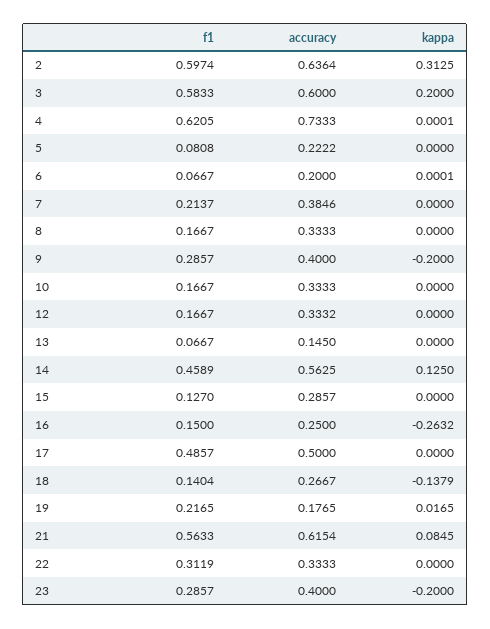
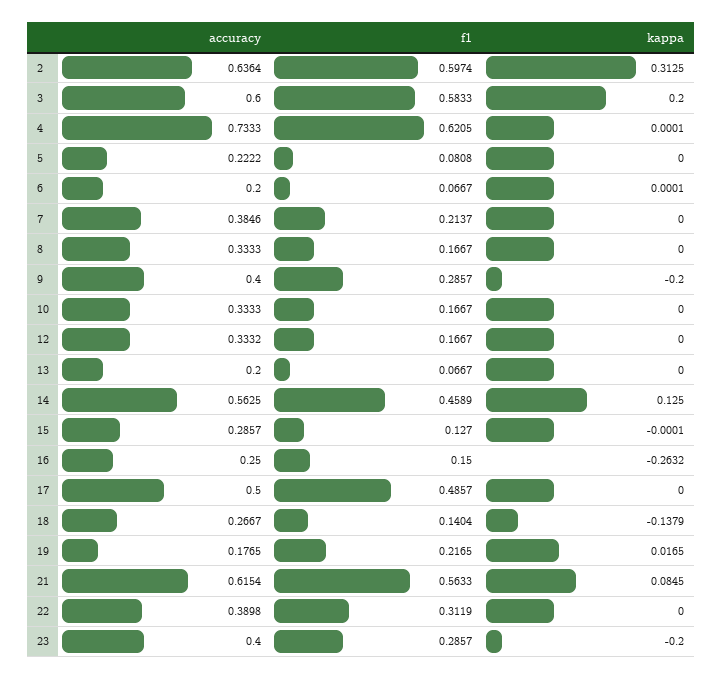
  {
    "f1": {
      "2": 0.5974,
      "3": 0.5833,
      "4": 0.6205,
      "5": 0.0808,
      "6": 0.0667,
      "7": 0.2137,
      "8": 0.1667,
      "9": 0.2857,
      "10": 0.1667,
      "12": 0.1667,
      "13": 0.0667,
      "14": 0.4589,
      "15": 0.127,
      "16": 0.15,
      "17": 0.4857,
      "18": 0.1404,
      "19": 0.2165,
      "21": 0.5633,
      "22": 0.3119,
      "23": 0.2857
    },
    "accuracy": {
      "2": 0.6364,
      "3": 0.6,
      "4": 0.7333,
      "5": 0.2222,
      "6": 0.2,
      "7": 0.3846,
      "8": 0.3333,
      "9": 0.4,
      "10": 0.3333,
      "12": 0.3332,
-     "13": 0.145,
+     "13": 0.2,
      "14": 0.5625,
      "15": 0.2857,
      "16": 0.25,
      "17": 0.5,
      "18": 0.2667,
      "19": 0.1765,
      "21": 0.6154,
-     "22": 0.3333,
+     "22": 0.3898,
      "23": 0.4
    },
    "kappa": {
      "2": 0.3125,
      "3": 0.2,
      "4": 0.0001,
      "5": 0,
      "6": 0.0001,
      "7": 0,
      "8": 0,
      "9": -0.2,
      "10": 0,
      "12": 0,
      "13": 0,
      "14": 0.125,
-     "15": 0,
+     "15": -0.0001,
      "16": -0.2632,
      "17": 0,
      "18": -0.1379,
      "19": 0.0165,
      "21": 0.0845,
      "22": 0,
      "23": -0.2
    }
  }

